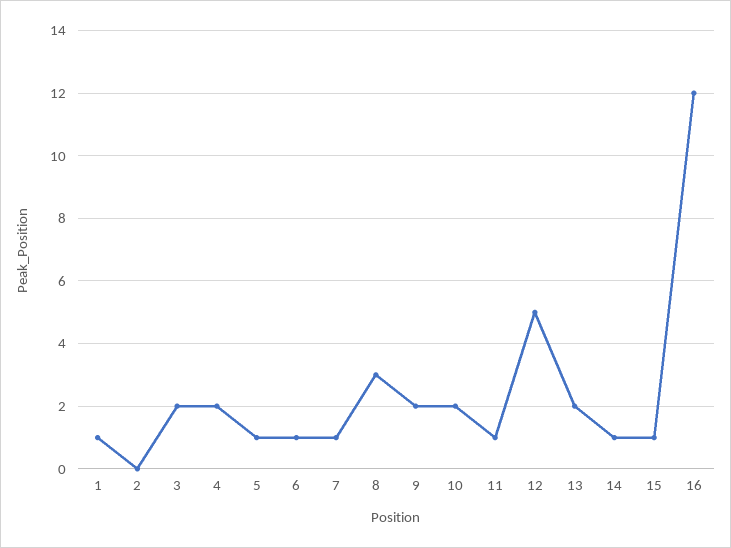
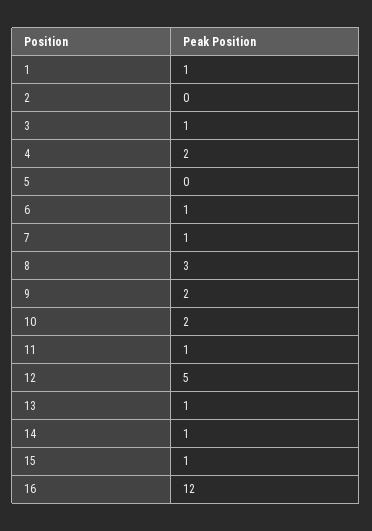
  {
    "1": 1,
    "2": 0,
-   "3": 2,
+   "3": 1,
    "4": 2,
-   "5": 1,
+   "5": 0,
    "6": 1,
    "7": 1,
    "8": 3,
    "9": 2,
    "10": 2,
    "11": 1,
    "12": 5,
-   "13": 2,
+   "13": 1,
    "14": 1,
    "15": 1,
    "16": 12
  }

